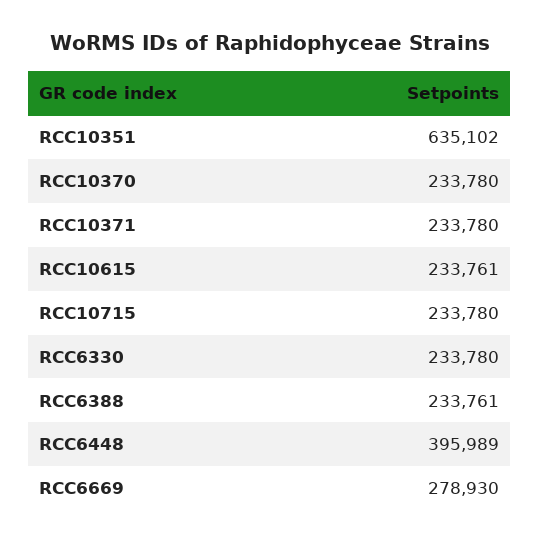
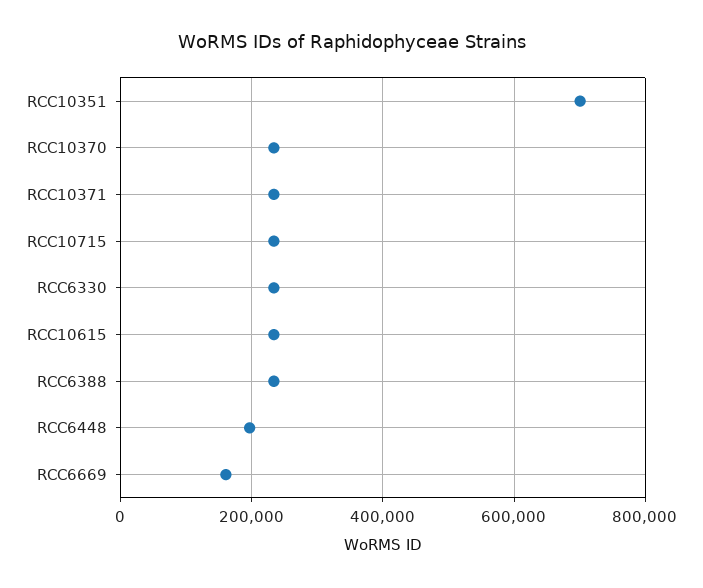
  {
-   "RCC10351": 635102,
+   "RCC10351": 700000,
    "RCC10370": 233780,
    "RCC10371": 233780,
    "RCC10615": 233761,
    "RCC10715": 233780,
    "RCC6330": 233780,
    "RCC6388": 233761,
-   "RCC6448": 395989,
+   "RCC6448": 200000,
-   "RCC6669": 278930
+   "RCC6669": 160000
  }

